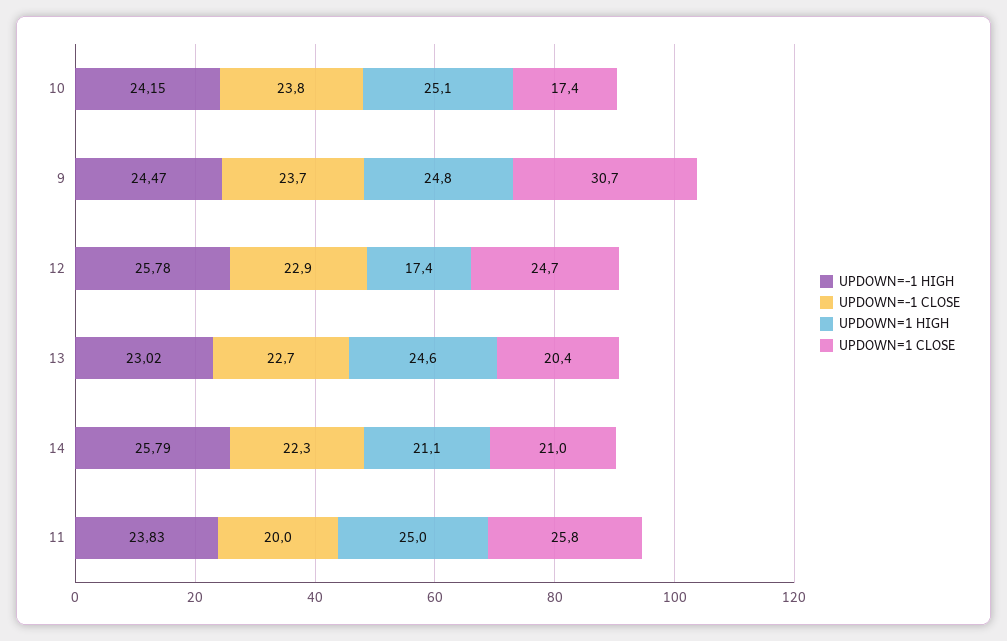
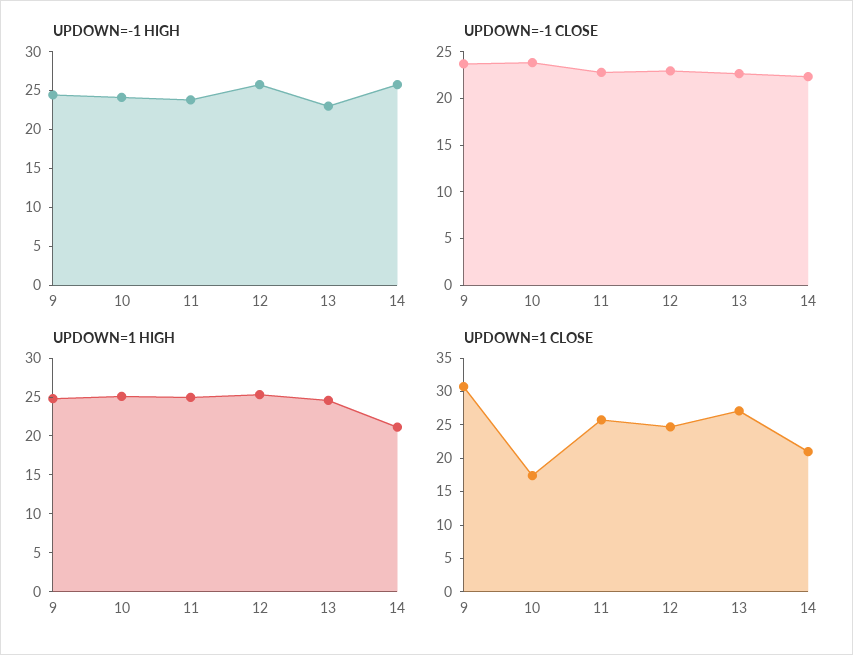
  {
    "UPDOWN=-1 HIGH": {
      "10": 24.15,
      "9": 24.47,
      "12": 25.78,
      "13": 23.02,
      "14": 25.79,
      "11": 23.83
    },
    "UPDOWN=-1 CLOSE": {
      "10": 23.8,
      "9": 23.7,
      "12": 22.9,
      "13": 22.7,
      "14": 22.3,
-     "11": 20
+     "11": 23
    },
    "UPDOWN=1 HIGH": {
      "10": 25.1,
      "9": 24.8,
-     "12": 17.4,
+     "12": 25,
      "13": 24.6,
      "14": 21.1,
      "11": 25
    },
    "UPDOWN=1 CLOSE": {
      "10": 17.4,
      "9": 30.7,
      "12": 24.7,
-     "13": 20.4,
+     "13": 27.5,
      "14": 21,
      "11": 25.8
    }
  }

